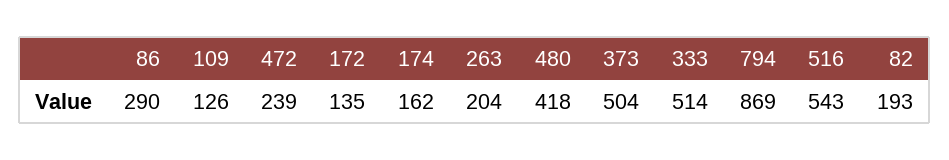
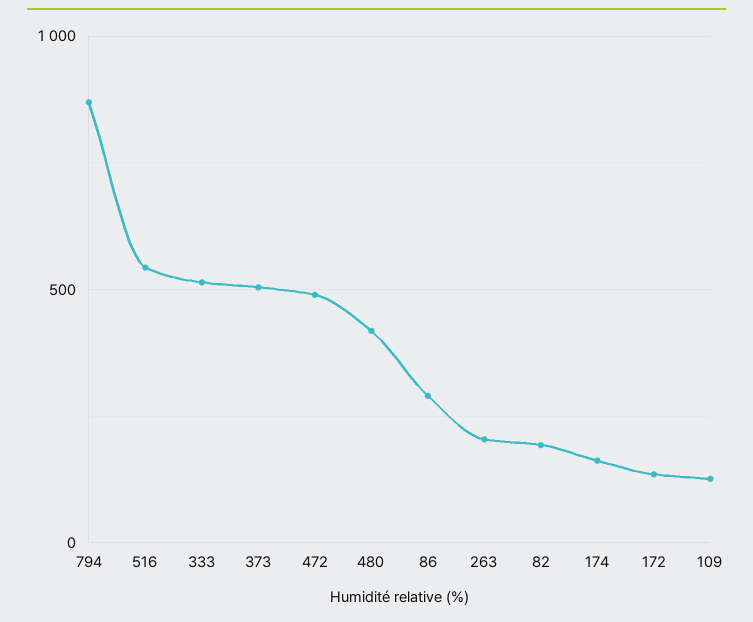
  {
    "86": 290,
    "109": 126,
-   "472": 239,
+   "472": 500,
    "172": 135,
    "174": 162,
    "263": 204,
    "480": 418,
    "373": 504,
    "333": 514,
    "794": 869,
    "516": 543,
    "82": 193
  }

